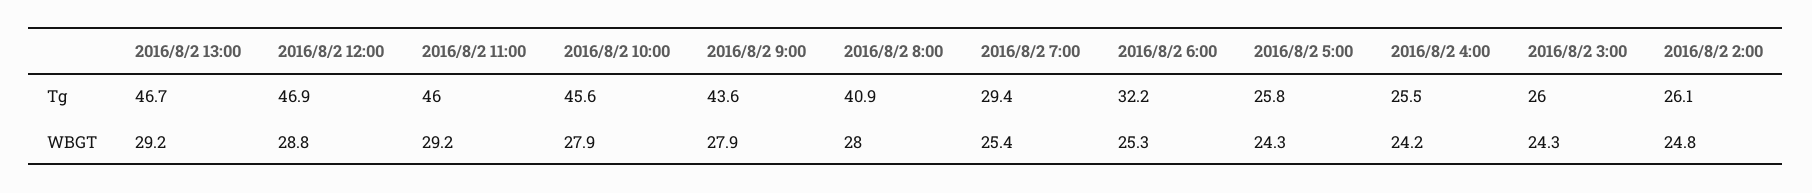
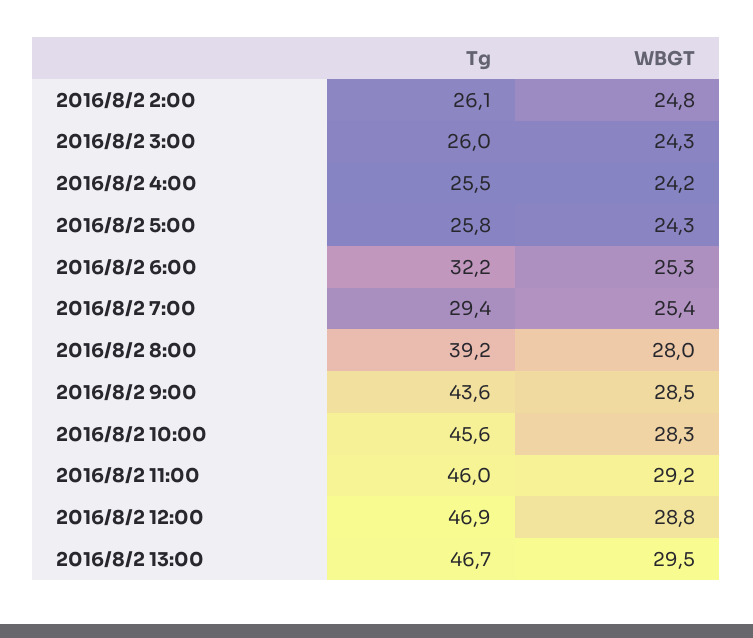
  {
    "2016/8/2 13:00": {
      "Tg": 46.7,
-     "WBGT": 29.2
+     "WBGT": 29.5
    },
    "2016/8/2 12:00": {
      "Tg": 46.9,
      "WBGT": 28.8
    },
    "2016/8/2 11:00": {
      "Tg": 46,
      "WBGT": 29.2
    },
    "2016/8/2 10:00": {
      "Tg": 45.6,
-     "WBGT": 27.9
+     "WBGT": 28.3
    },
    "2016/8/2 9:00": {
      "Tg": 43.6,
-     "WBGT": 27.9
+     "WBGT": 28.5
    },
    "2016/8/2 8:00": {
-     "Tg": 40.9,
+     "Tg": 39.2,
      "WBGT": 28
    },
    "2016/8/2 7:00": {
      "Tg": 29.4,
      "WBGT": 25.4
    },
    "2016/8/2 6:00": {
      "Tg": 32.2,
      "WBGT": 25.3
    },
    "2016/8/2 5:00": {
      "Tg": 25.8,
      "WBGT": 24.3
    },
    "2016/8/2 4:00": {
      "Tg": 25.5,
      "WBGT": 24.2
    },
    "2016/8/2 3:00": {
      "Tg": 26,
      "WBGT": 24.3
    },
    "2016/8/2 2:00": {
      "Tg": 26.1,
      "WBGT": 24.8
    }
  }

